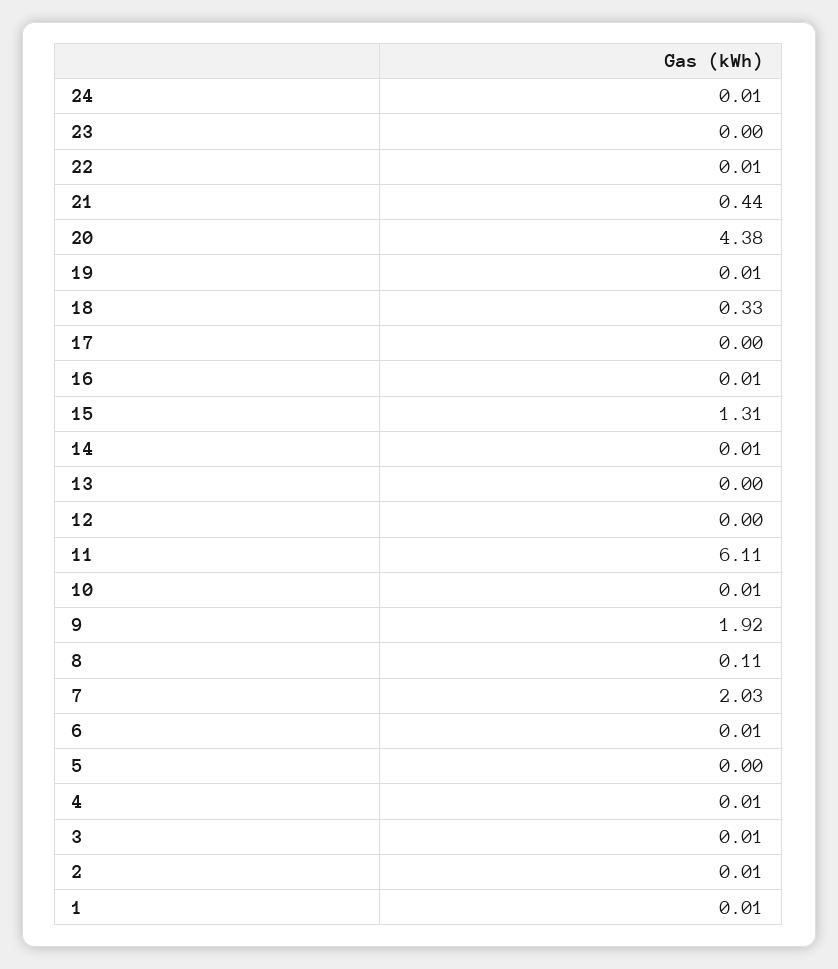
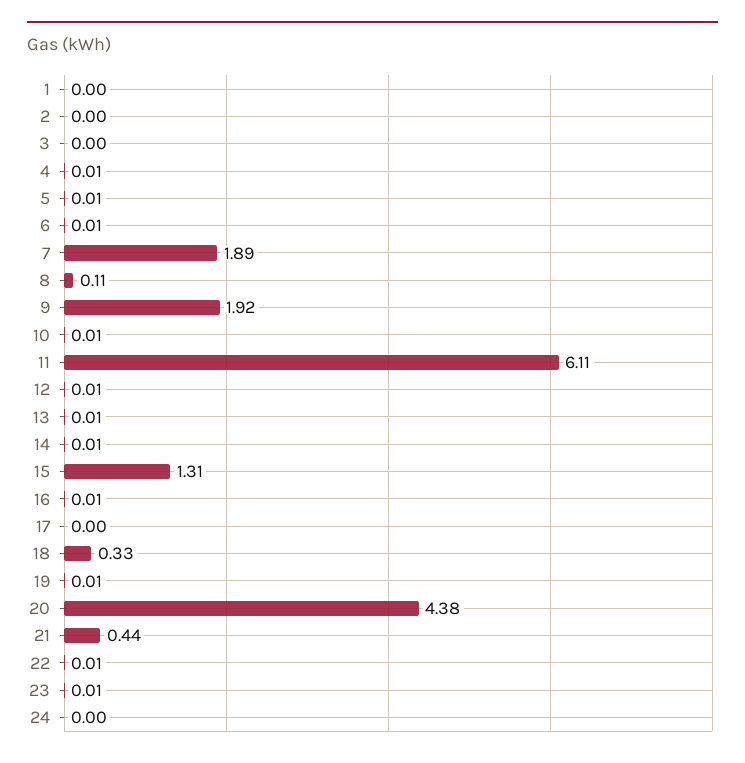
  {
-   "24": 0.01,
+   "24": 0,
-   "23": 0,
+   "23": 0.01,
    "22": 0.01,
    "21": 0.44,
    "20": 4.38,
    "19": 0.01,
    "18": 0.33,
    "17": 0,
    "16": 0.01,
    "15": 1.31,
    "14": 0.01,
-   "13": 0,
+   "13": 0.01,
-   "12": 0,
+   "12": 0.01,
    "11": 6.11,
    "10": 0.01,
    "9": 1.92,
    "8": 0.11,
-   "7": 2.03,
+   "7": 1.89,
    "6": 0.01,
-   "5": 0,
+   "5": 0.01,
    "4": 0.01,
-   "3": 0.01,
+   "3": 0,
-   "2": 0.01,
+   "2": 0,
-   "1": 0.01
+   "1": 0
  }

